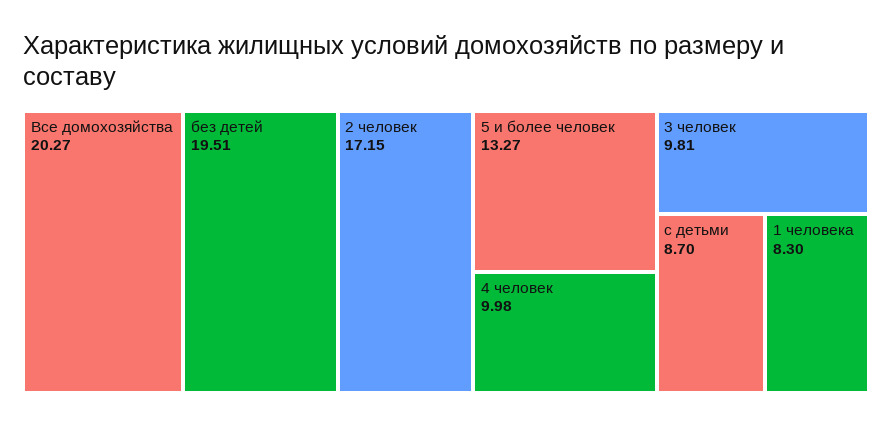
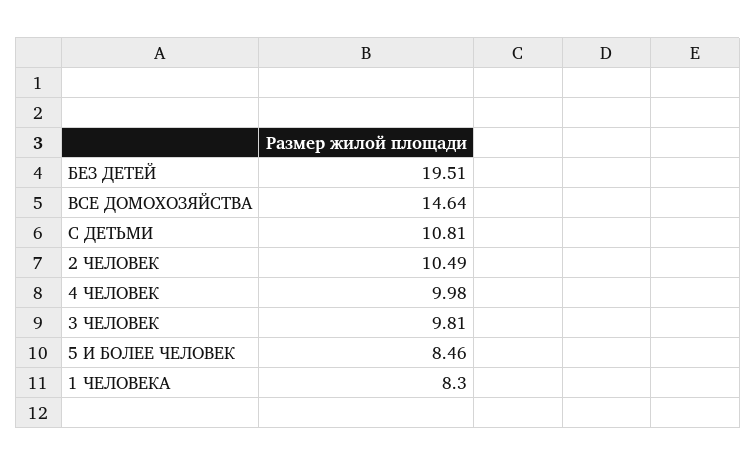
  {
-   "Все домохозяйства": 20.27,
+   "Все домохозяйства": 14.64,
    "без детей": 19.51,
-   "2 человек": 17.15,
+   "2 человек": 10.49,
-   "5 и более человек": 13.27,
+   "5 и более человек": 8.46,
    "4 человек": 9.98,
    "3 человек": 9.81,
-   "с детьми": 8.7,
+   "с детьми": 10.81,
    "1 человека": 8.3
  }

